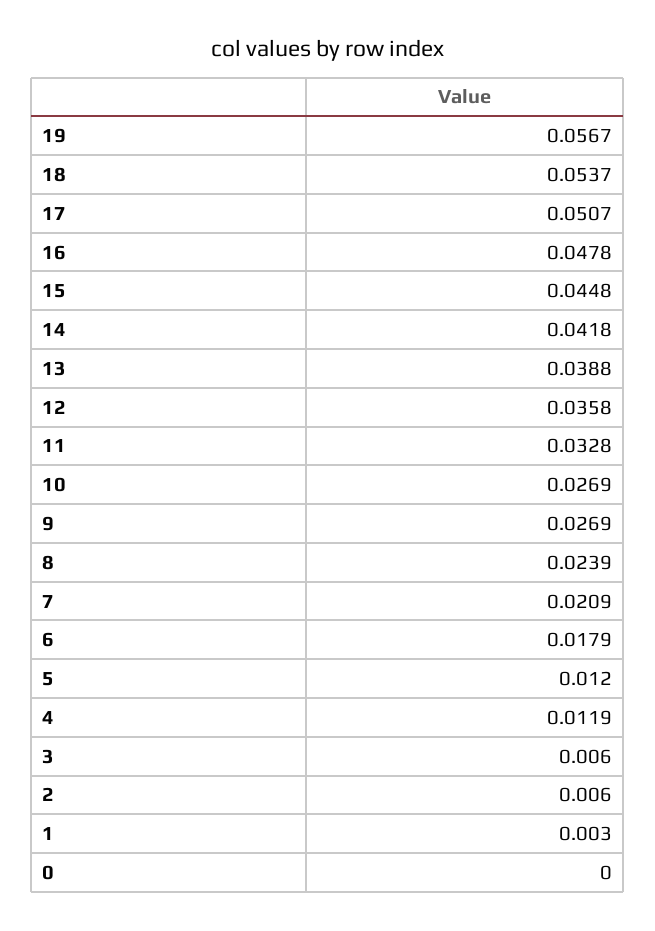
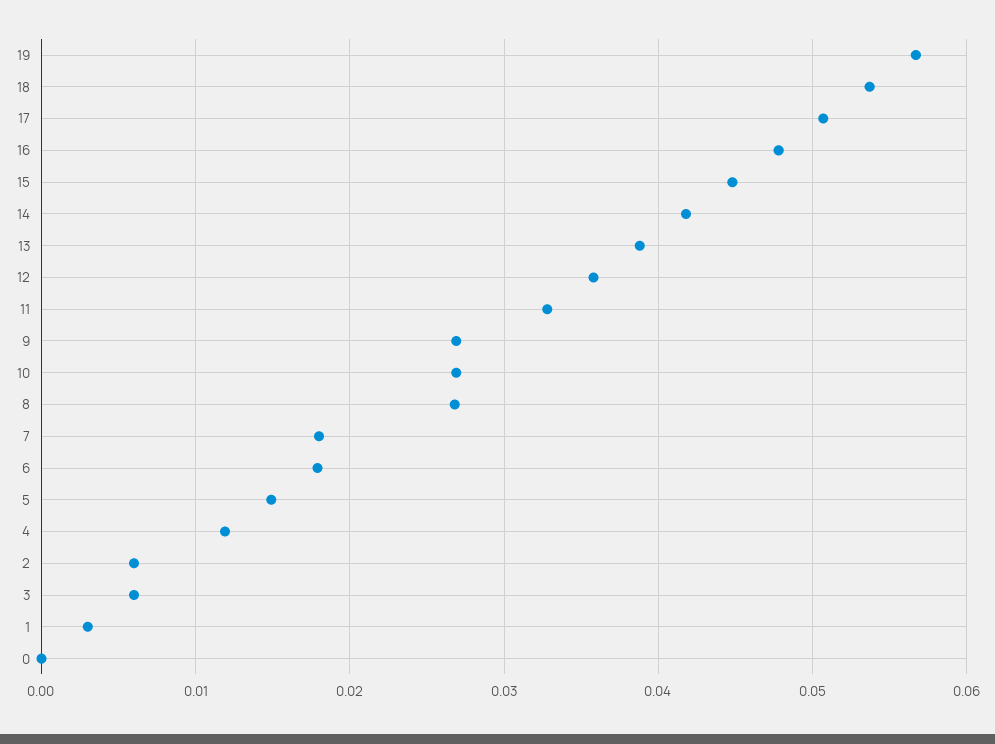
  {
    "19": 0.0567,
    "18": 0.0537,
    "17": 0.0507,
    "16": 0.0478,
    "15": 0.0448,
    "14": 0.0418,
    "13": 0.0388,
    "12": 0.0358,
    "11": 0.0328,
    "10": 0.0269,
    "9": 0.0269,
-   "8": 0.0239,
+   "8": 0.027,
-   "7": 0.0209,
+   "7": 0.018,
    "6": 0.0179,
-   "5": 0.012,
+   "5": 0.015,
    "4": 0.0119,
    "3": 0.006,
    "2": 0.006,
    "1": 0.003,
    "0": 0
  }

